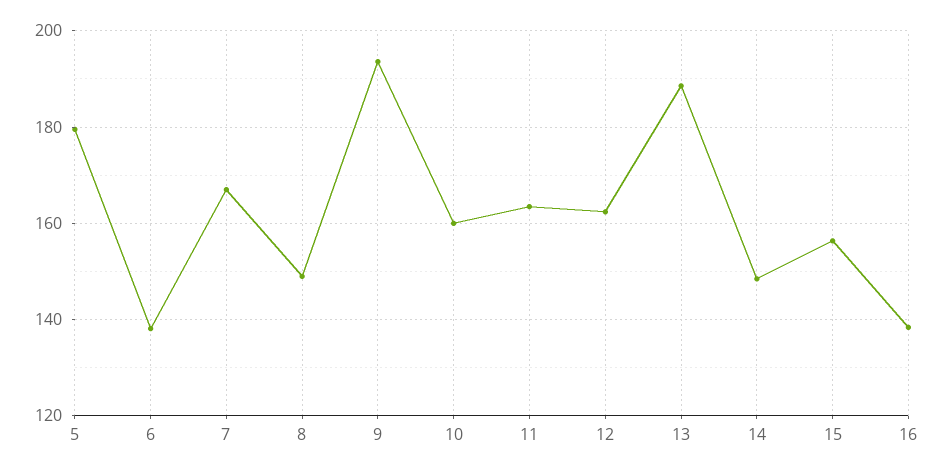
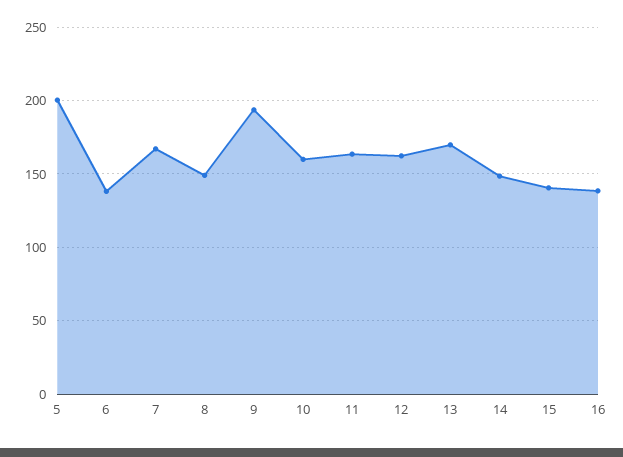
  {
-   "5": 180,
+   "5": 200,
    "6": 138,
    "7": 168,
    "8": 148,
    "9": 194,
    "10": 160,
    "11": 164,
    "12": 162,
-   "13": 188,
+   "13": 170,
    "14": 148,
-   "15": 156,
+   "15": 140,
    "16": 138
  }

